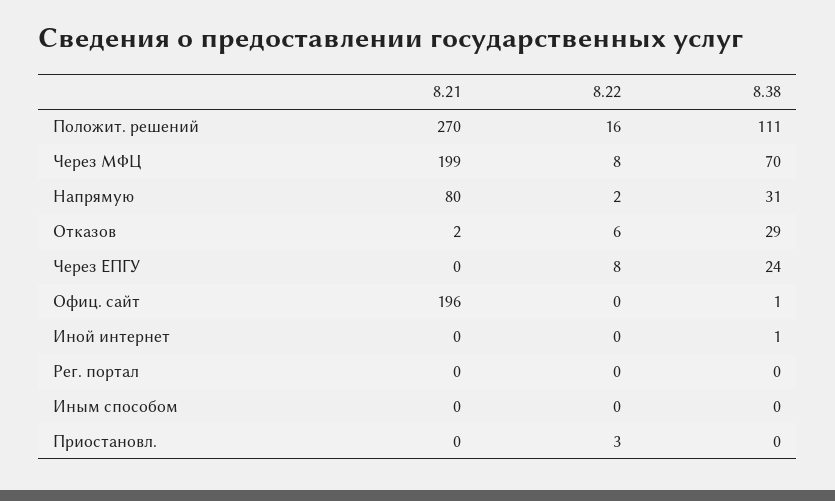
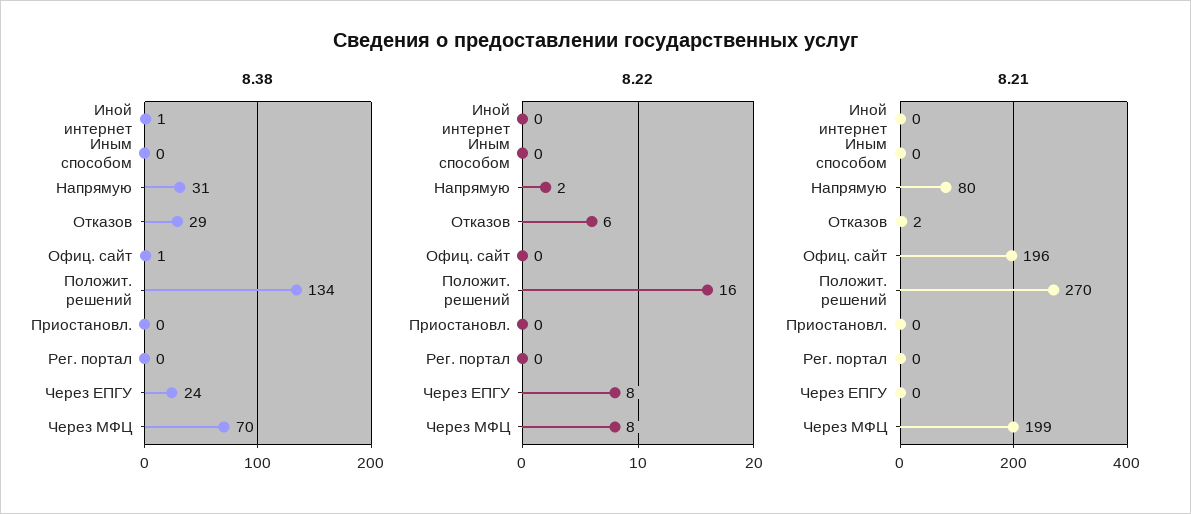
  {
    "8.21": {
      "Положит. решений": 270,
      "Через МФЦ": 199,
      "Напрямую": 80,
      "Отказов": 2,
      "Через ЕПГУ": 0,
      "Офиц. сайт": 196,
      "Иной интернет": 0,
      "Рег. портал": 0,
      "Иным способом": 0,
      "Приостановл.": 0
    },
    "8.22": {
      "Положит. решений": 16,
      "Через МФЦ": 8,
      "Напрямую": 2,
      "Отказов": 6,
      "Через ЕПГУ": 8,
      "Офиц. сайт": 0,
      "Иной интернет": 0,
      "Рег. портал": 0,
      "Иным способом": 0,
-     "Приостановл.": 3
+     "Приостановл.": 0
    },
    "8.38": {
-     "Положит. решений": 111,
+     "Положит. решений": 134,
      "Через МФЦ": 70,
      "Напрямую": 31,
      "Отказов": 29,
      "Через ЕПГУ": 24,
      "Офиц. сайт": 1,
      "Иной интернет": 1,
      "Рег. портал": 0,
      "Иным способом": 0,
      "Приостановл.": 0
    }
  }

